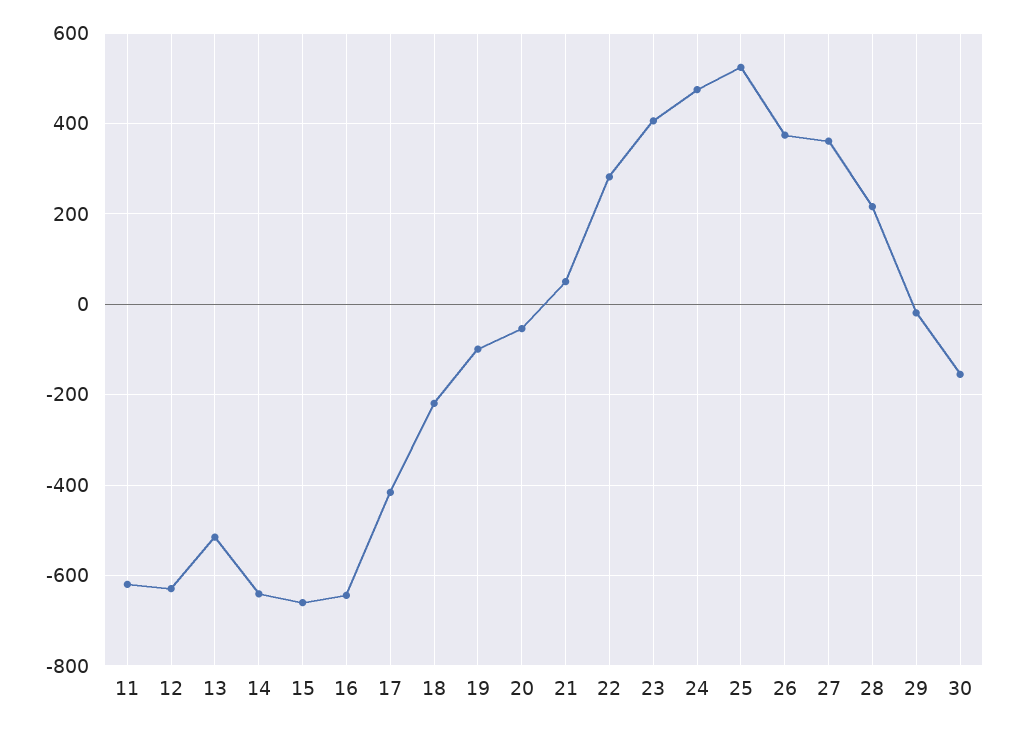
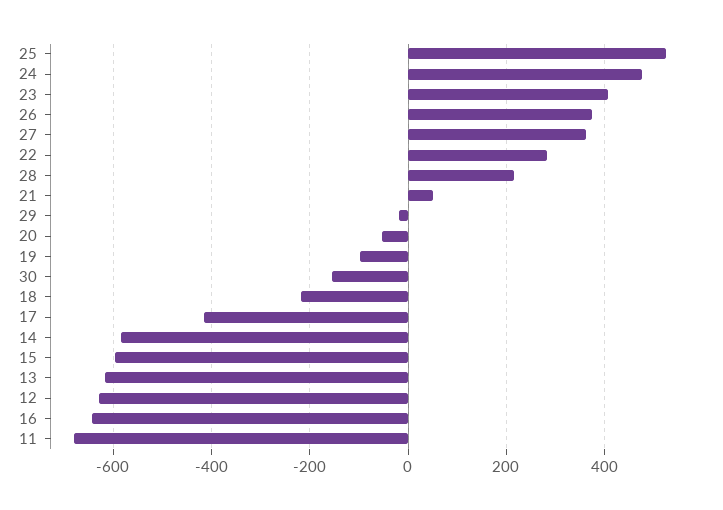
  {
-   "11": -620,
+   "11": -680,
    "12": -620,
-   "13": -520,
+   "13": -620,
-   "14": -640,
+   "14": -580,
-   "15": -660,
+   "15": -600,
    "16": -640,
    "17": -420,
    "18": -220,
    "19": -100,
    "20": -60,
    "21": 60,
    "22": 280,
    "23": 400,
    "24": 480,
    "25": 520,
    "26": 380,
    "27": 360,
    "28": 220,
    "29": -20,
    "30": -160
  }

